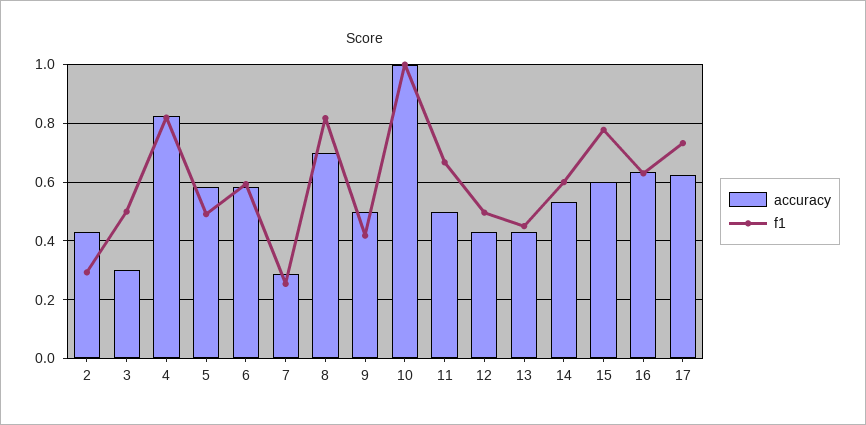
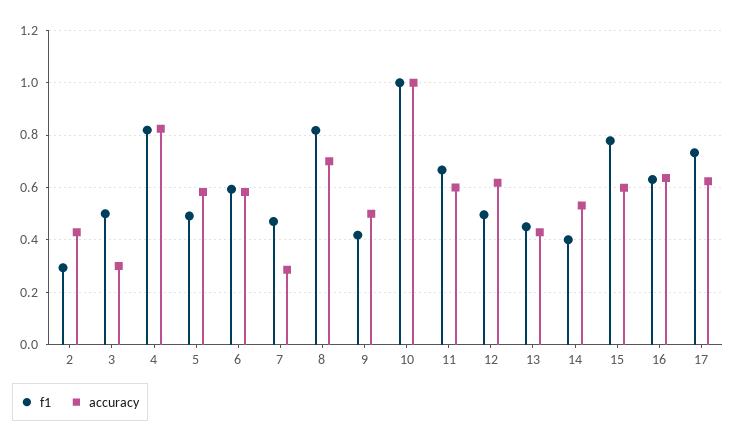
  {
    "accuracy": {
      "2": 0.425,
      "3": 0.3,
      "4": 0.825,
      "5": 0.575,
      "6": 0.575,
      "7": 0.275,
      "8": 0.7,
      "9": 0.5,
      "10": 1,
-     "11": 0.5,
+     "11": 0.6,
-     "12": 0.425,
+     "12": 0.625,
      "13": 0.425,
      "14": 0.525,
      "15": 0.6,
      "16": 0.625,
      "17": 0.625
    },
    "f1": {
      "2": 0.3,
      "3": 0.5,
      "4": 0.825,
      "5": 0.5,
      "6": 0.6,
-     "7": 0.25,
+     "7": 0.475,
      "8": 0.825,
      "9": 0.425,
      "10": 1,
      "11": 0.675,
      "12": 0.5,
      "13": 0.45,
-     "14": 0.6,
+     "14": 0.4,
      "15": 0.775,
      "16": 0.625,
      "17": 0.725
    }
  }

